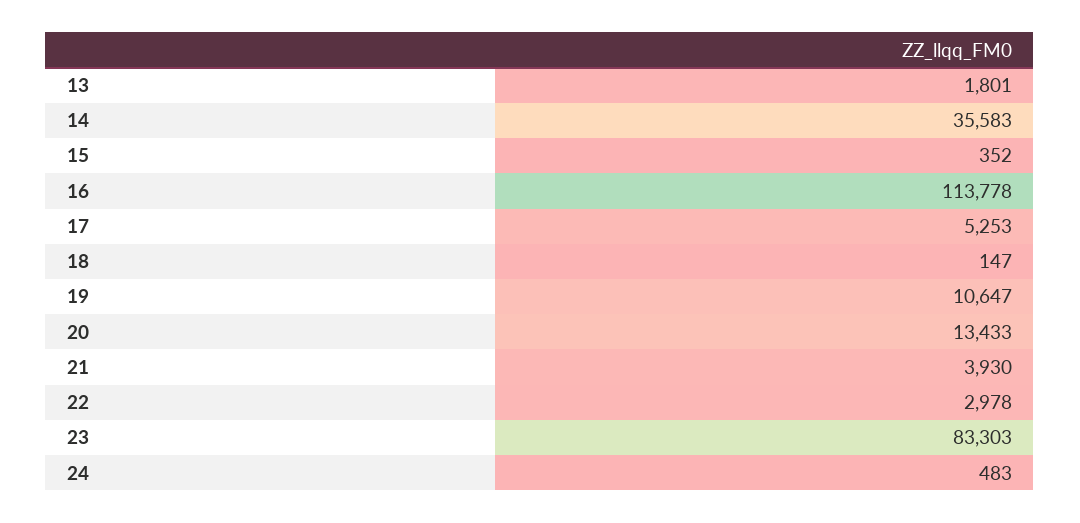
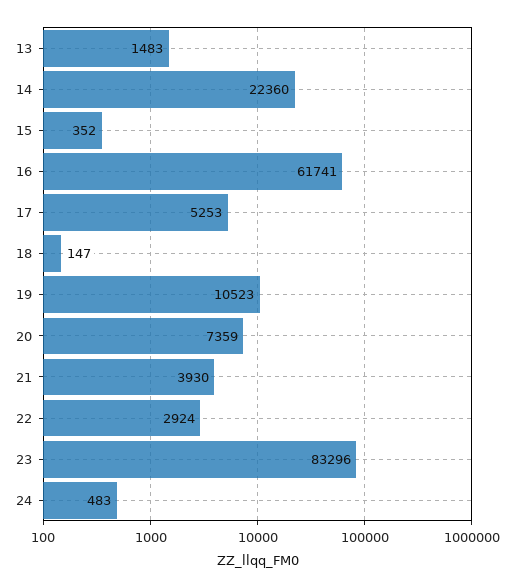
  {
-   "13": 1801,
+   "13": 1483,
-   "14": 35583,
+   "14": 22360,
    "15": 352,
-   "16": 113778,
+   "16": 61741,
    "17": 5253,
    "18": 147,
-   "19": 10647,
+   "19": 10523,
-   "20": 13433,
+   "20": 7359,
    "21": 3930,
-   "22": 2978,
+   "22": 2924,
-   "23": 83303,
+   "23": 83296,
    "24": 483
  }

